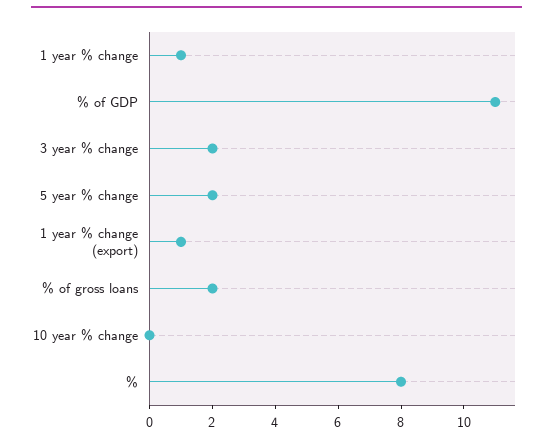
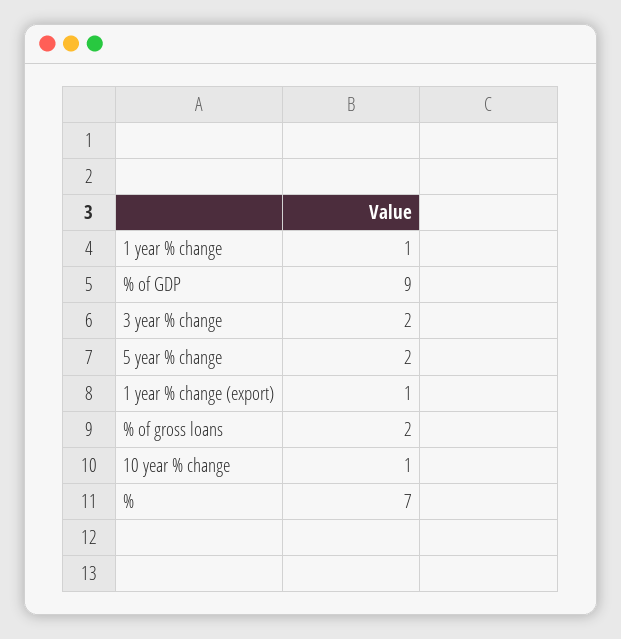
  {
    "1 year % change": 1,
-   "% of GDP": 11,
+   "% of GDP": 9,
    "3 year % change": 2,
    "5 year % change": 2,
    "1 year % change (export)": 1,
    "% of gross loans": 2,
-   "10 year % change": 0,
+   "10 year % change": 1,
-   "%": 8
+   "%": 7
  }

